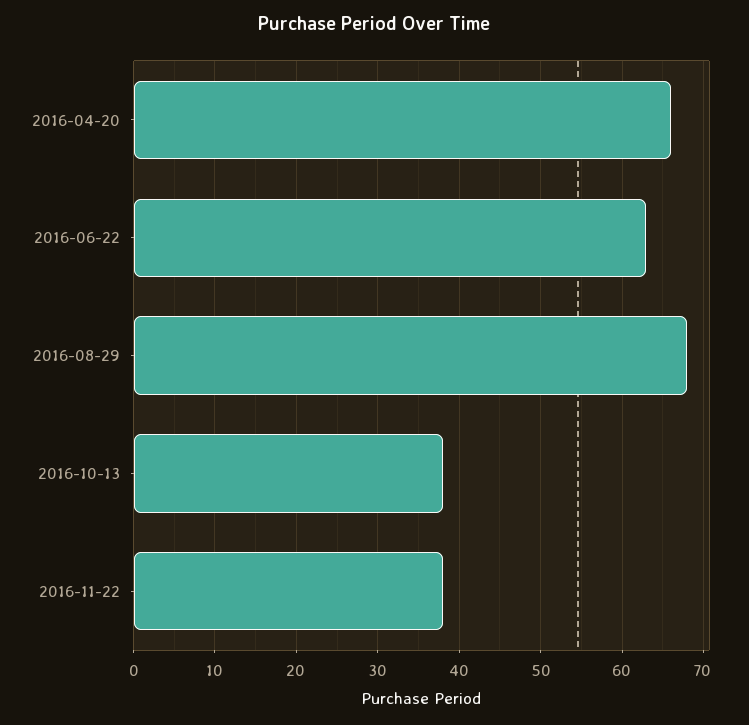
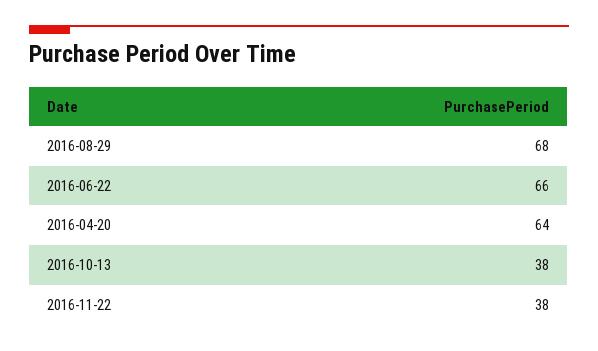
  {
-   "2016-04-20": 66,
+   "2016-04-20": 64,
-   "2016-06-22": 63,
+   "2016-06-22": 66,
    "2016-08-29": 68,
    "2016-10-13": 38,
    "2016-11-22": 38
  }

